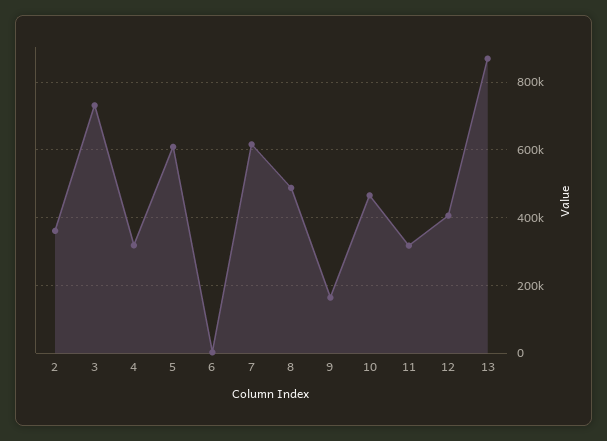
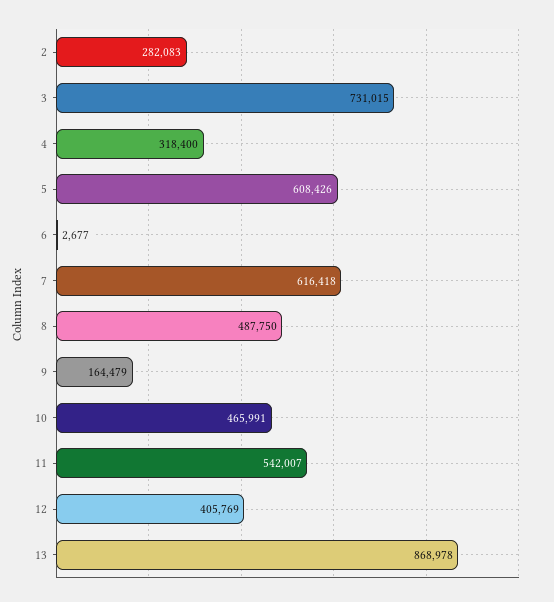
  {
-   "2": 360000,
+   "2": 282083,
    "3": 731015,
    "4": 318400,
    "5": 608426,
    "6": 2677,
    "7": 616418,
    "8": 487750,
    "9": 164479,
    "10": 465991,
-   "11": 320000,
+   "11": 542007,
    "12": 405769,
    "13": 868978
  }

